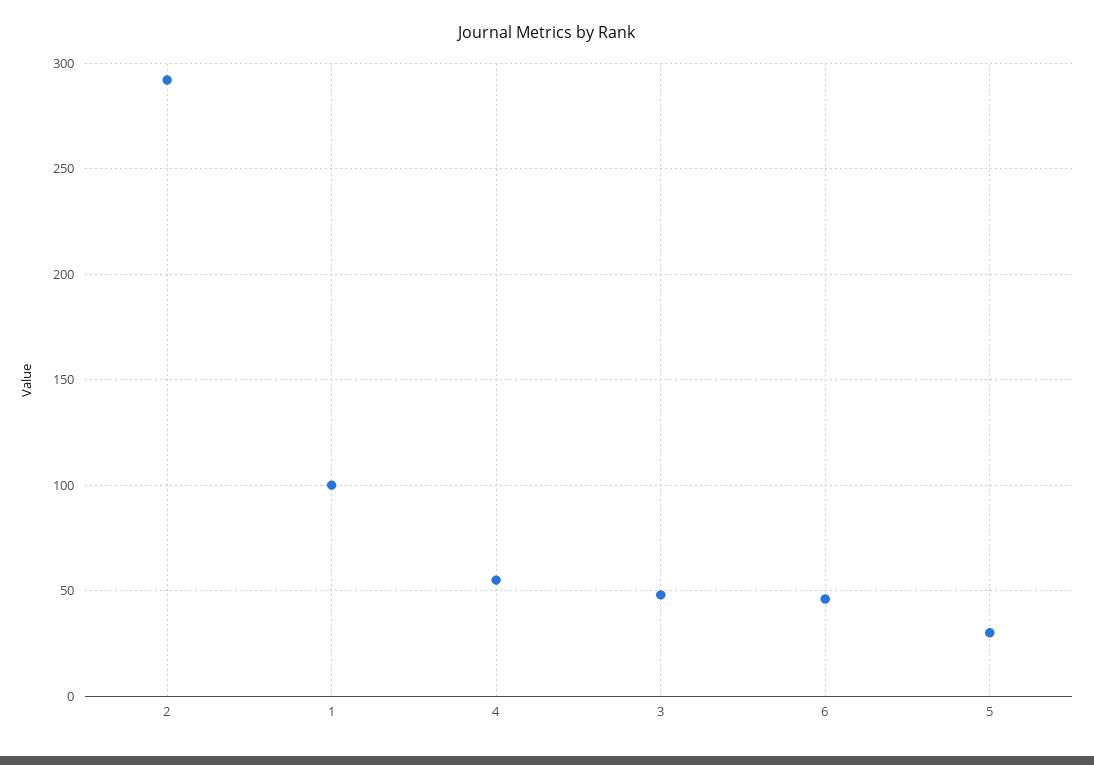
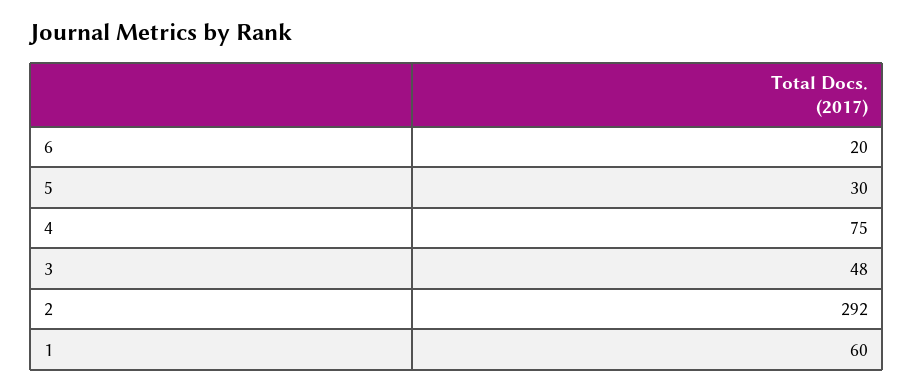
  {
    "2": 292,
-   "1": 100,
+   "1": 60,
-   "4": 55,
+   "4": 75,
    "3": 48,
-   "6": 45,
+   "6": 20,
    "5": 30
  }

